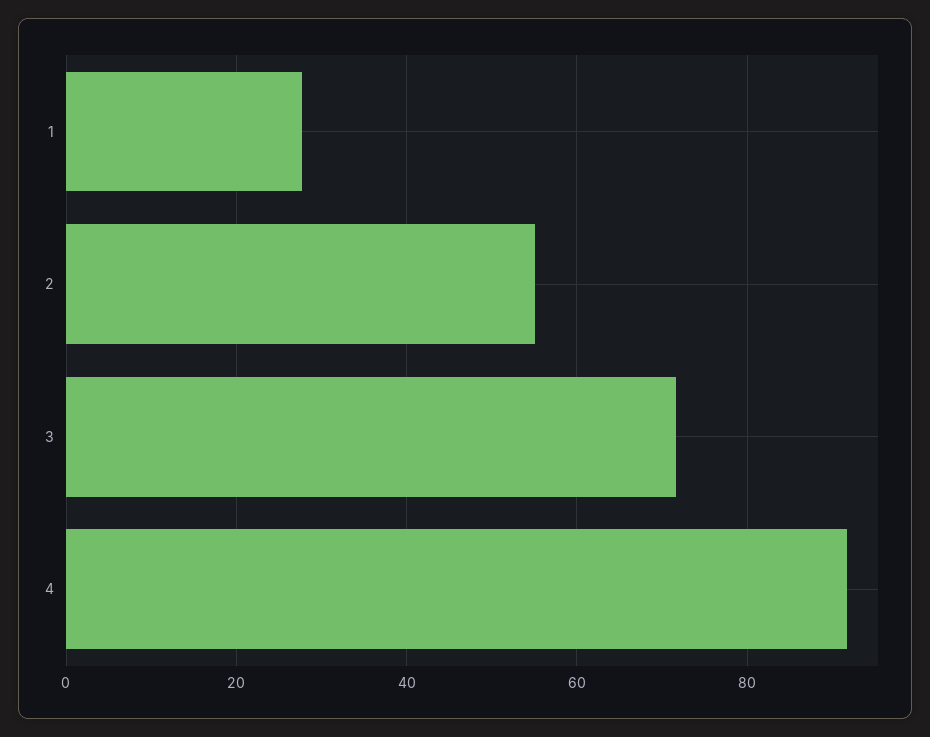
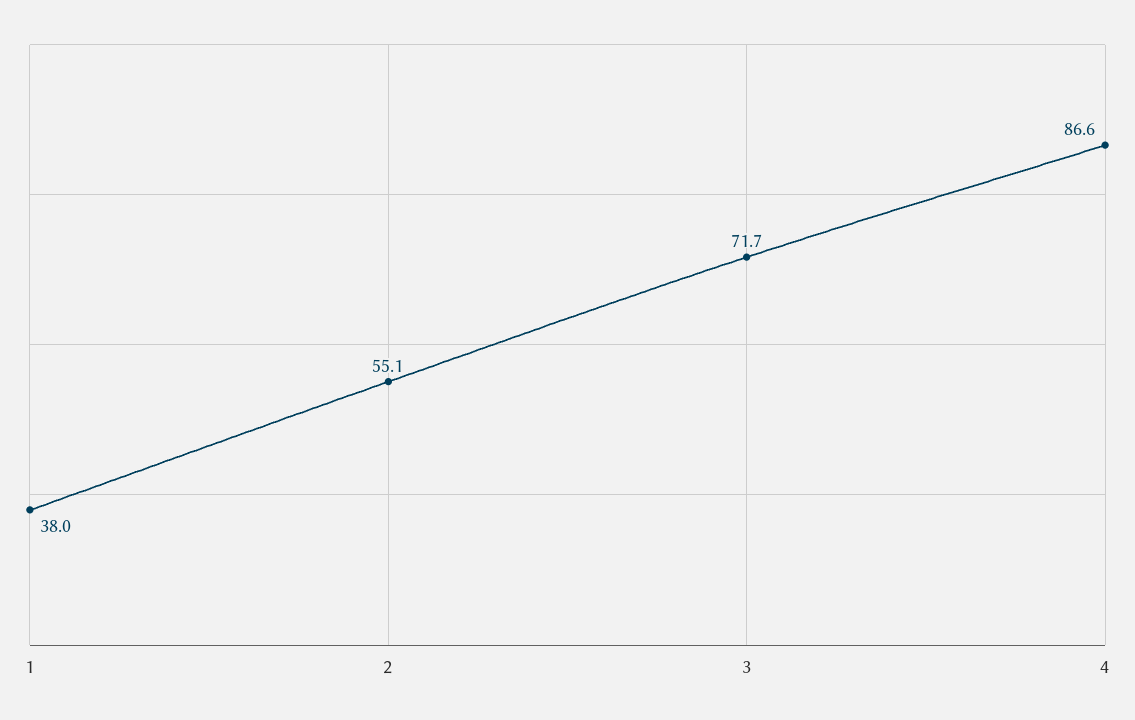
  {
-   "1": 28,
+   "1": 38,
    "2": 55.1,
    "3": 71.7,
-   "4": 92
+   "4": 86.6
  }

